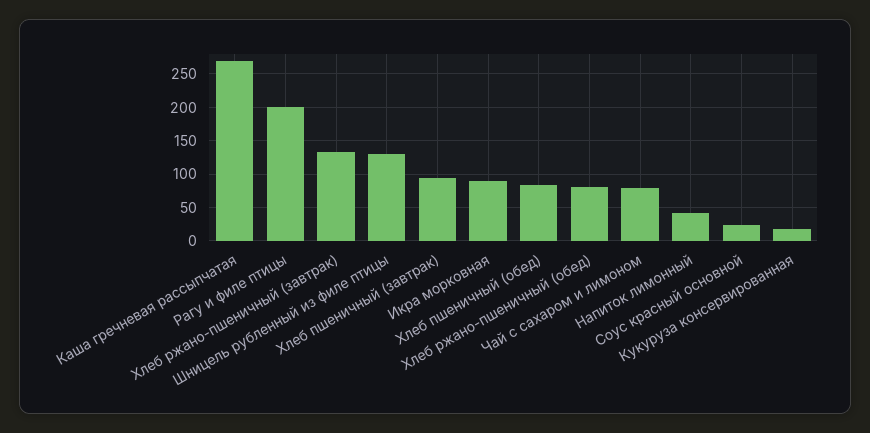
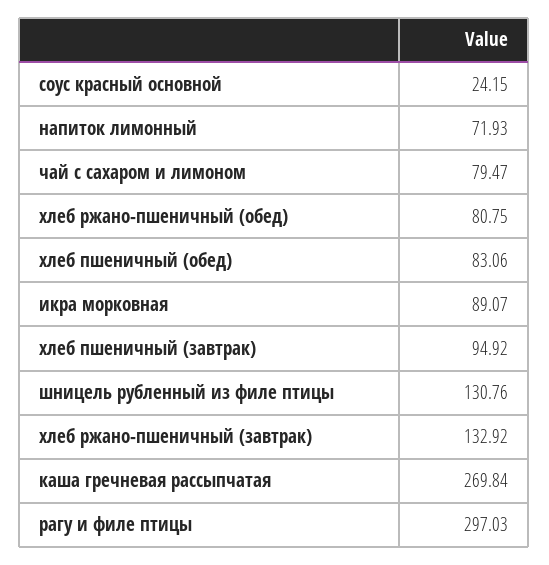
  {
    "Каша гречневая рассыпчатая": 269.84,
-   "Рагу и филе птицы": 200,
+   "Рагу и филе птицы": 297.03,
    "Хлеб ржано-пшеничный (завтрак)": 132.92,
    "Шницель рубленный из филе птицы": 130.76,
    "Хлеб пшеничный (завтрак)": 94.92,
    "Икра морковная": 89.07,
    "Хлеб пшеничный (обед)": 83.06,
    "Хлеб ржано-пшеничный (обед)": 80.75,
    "Чай с сахаром и лимоном": 79.47,
-   "Напиток лимонный": 40,
+   "Напиток лимонный": 71.93,
-   "Соус красный основной": 24.15,
+   "Соус красный основной": 24.15
-   "Кукуруза консервированная": 20
  }

